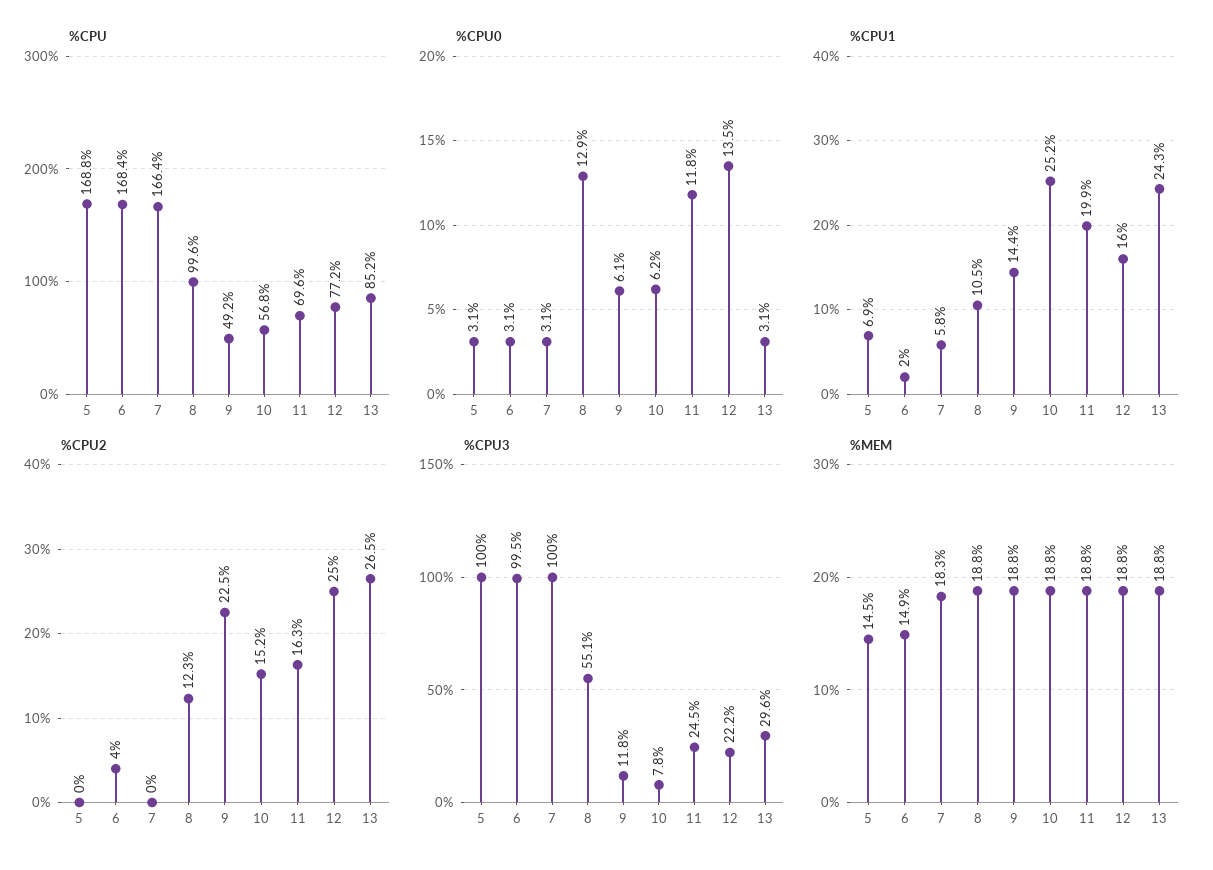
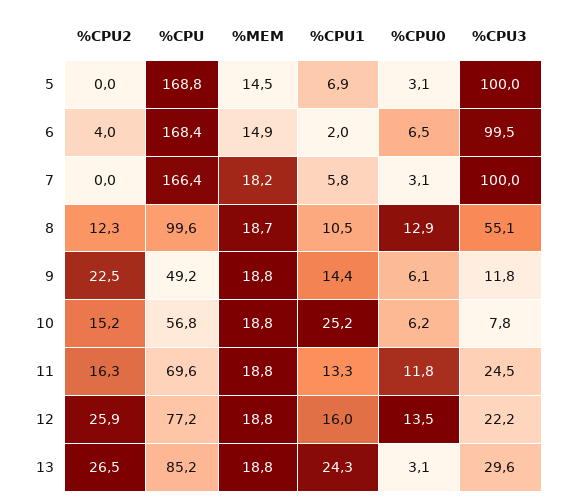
  {
    "%CPU": {
      "5": 168.8,
      "6": 168.4,
      "7": 166.4,
      "8": 99.6,
      "9": 49.2,
      "10": 56.8,
      "11": 69.6,
      "12": 77.2,
      "13": 85.2
    },
    "%CPU0": {
      "5": 3.1,
-     "6": 3.1,
+     "6": 6.5,
      "7": 3.1,
      "8": 12.9,
      "9": 6.1,
      "10": 6.2,
      "11": 11.8,
      "12": 13.5,
      "13": 3.1
    },
    "%CPU1": {
      "5": 6.9,
      "6": 2,
      "7": 5.8,
      "8": 10.5,
      "9": 14.4,
      "10": 25.2,
-     "11": 19.9,
+     "11": 13.3,
      "12": 16,
      "13": 24.3
    },
    "%CPU2": {
      "5": 0,
      "6": 4,
      "7": 0,
      "8": 12.3,
      "9": 22.5,
      "10": 15.2,
      "11": 16.3,
-     "12": 25,
+     "12": 25.9,
      "13": 26.5
    },
    "%CPU3": {
      "5": 100,
      "6": 99.5,
      "7": 100,
      "8": 55.1,
      "9": 11.8,
      "10": 7.8,
      "11": 24.5,
      "12": 22.2,
      "13": 29.6
    },
    "%MEM": {
      "5": 14.5,
      "6": 14.9,
-     "7": 18.3,
+     "7": 18.2,
-     "8": 18.8,
+     "8": 18.7,
      "9": 18.8,
      "10": 18.8,
      "11": 18.8,
      "12": 18.8,
      "13": 18.8
    }
  }

